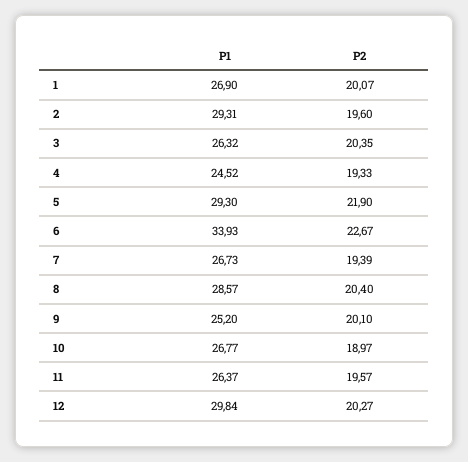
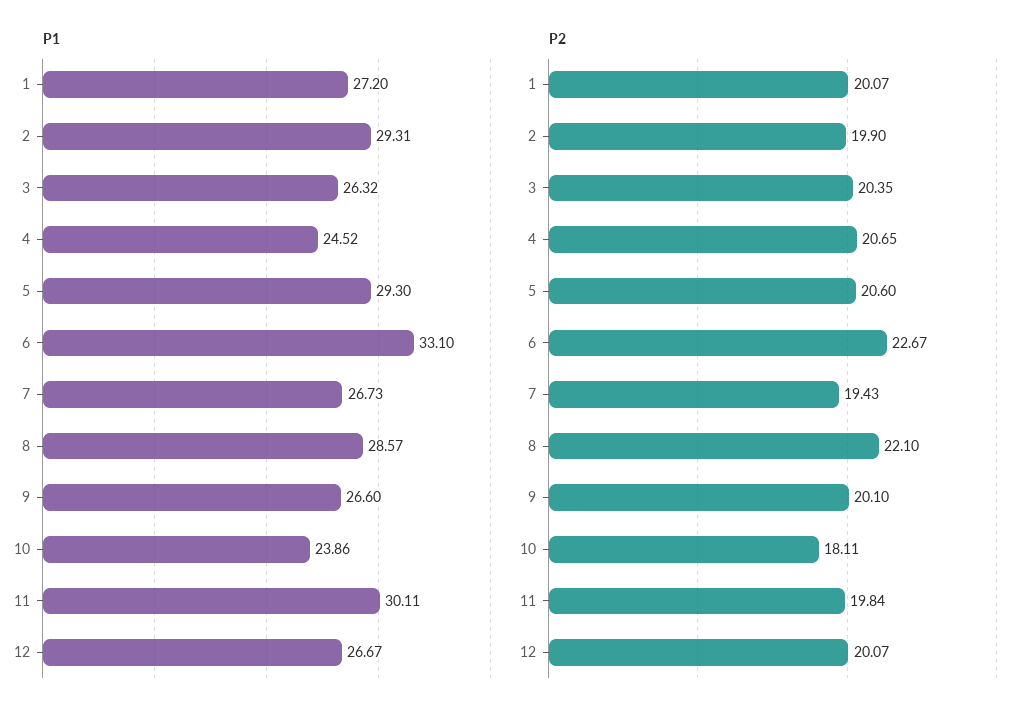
  {
    "P1": {
-     "1": 26.9,
+     "1": 27.2,
      "2": 29.31,
      "3": 26.32,
      "4": 24.52,
      "5": 29.3,
-     "6": 33.93,
+     "6": 33.1,
      "7": 26.73,
      "8": 28.57,
-     "9": 25.2,
+     "9": 26.6,
-     "10": 26.77,
+     "10": 23.86,
-     "11": 26.37,
+     "11": 30.11,
-     "12": 29.84
+     "12": 26.67
    },
    "P2": {
      "1": 20.07,
-     "2": 19.6,
+     "2": 19.9,
      "3": 20.35,
-     "4": 19.33,
+     "4": 20.65,
-     "5": 21.9,
+     "5": 20.6,
      "6": 22.67,
-     "7": 19.39,
+     "7": 19.43,
-     "8": 20.4,
+     "8": 22.1,
      "9": 20.1,
-     "10": 18.97,
+     "10": 18.11,
-     "11": 19.57,
+     "11": 19.84,
-     "12": 20.27
+     "12": 20.07
    }
  }

